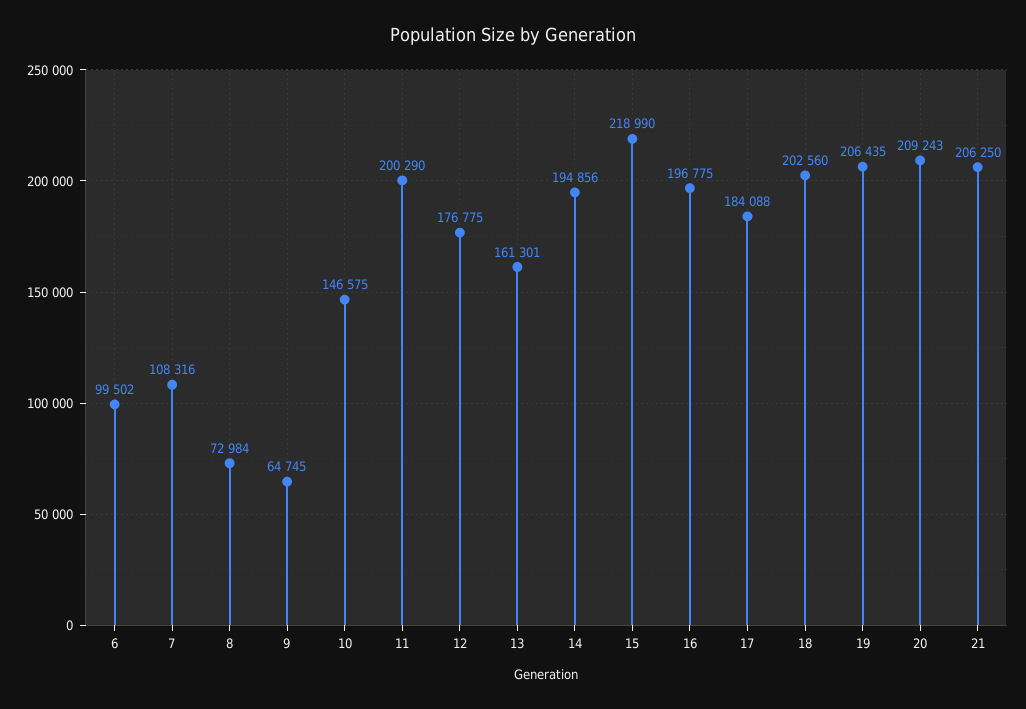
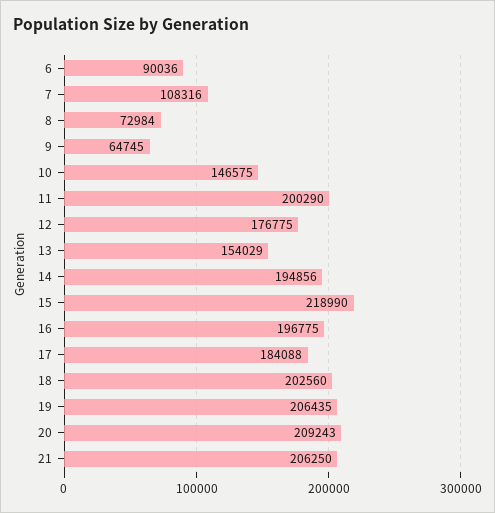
  {
-   "6": 99502,
+   "6": 90036,
    "7": 108316,
    "8": 72984,
    "9": 64745,
    "10": 146575,
    "11": 200290,
    "12": 176775,
-   "13": 161301,
+   "13": 154029,
    "14": 194856,
    "15": 218990,
    "16": 196775,
    "17": 184088,
    "18": 202560,
    "19": 206435,
    "20": 209243,
    "21": 206250
  }

